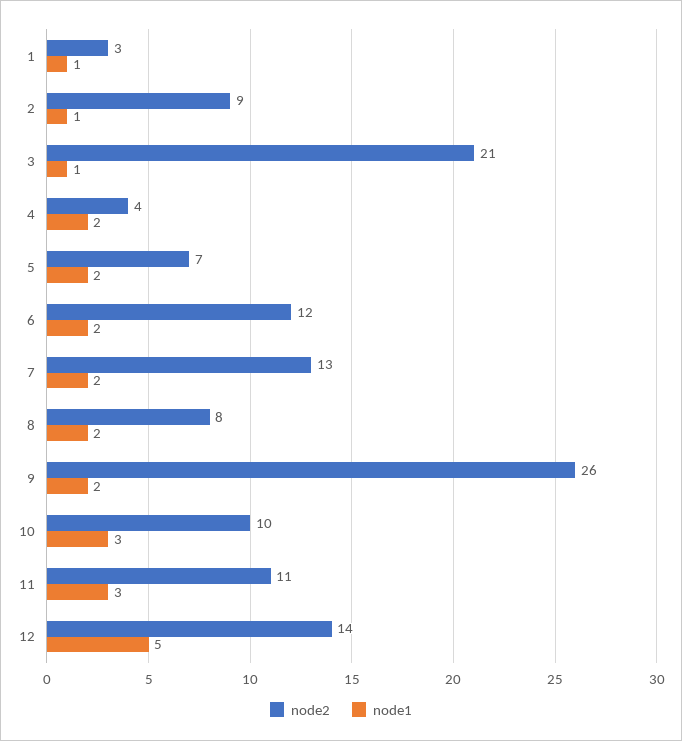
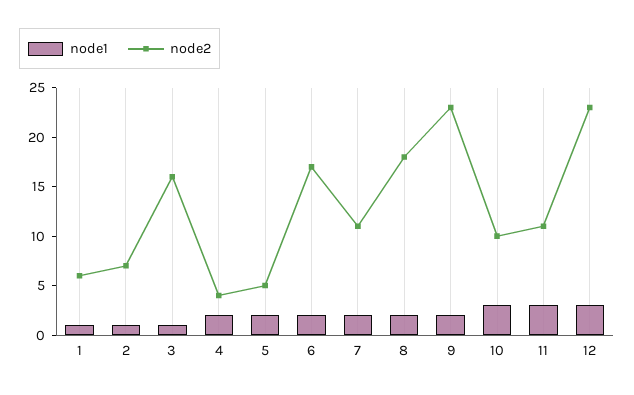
  {
    "node2": {
-     "1": 3,
+     "1": 6,
-     "2": 9,
+     "2": 7,
-     "3": 21,
+     "3": 16,
      "4": 4,
-     "5": 7,
+     "5": 5,
-     "6": 12,
+     "6": 17,
-     "7": 13,
+     "7": 11,
-     "8": 8,
+     "8": 18,
-     "9": 26,
+     "9": 23,
      "10": 10,
      "11": 11,
-     "12": 14
+     "12": 23
    },
    "node1": {
      "1": 1,
      "2": 1,
      "3": 1,
      "4": 2,
      "5": 2,
      "6": 2,
      "7": 2,
      "8": 2,
      "9": 2,
      "10": 3,
      "11": 3,
-     "12": 5
+     "12": 3
    }
  }

